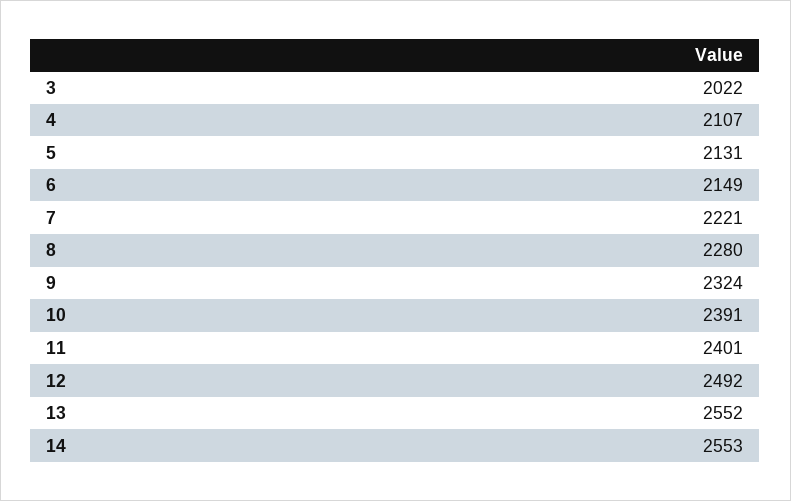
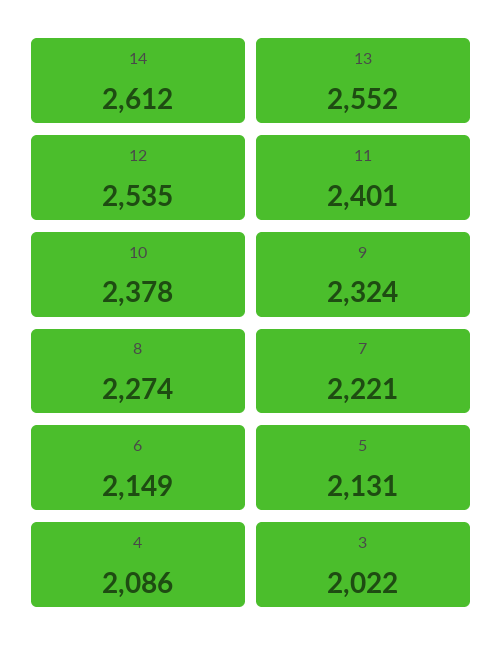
  {
    "3": 2022,
-   "4": 2107,
+   "4": 2086,
    "5": 2131,
    "6": 2149,
    "7": 2221,
-   "8": 2280,
+   "8": 2274,
    "9": 2324,
-   "10": 2391,
+   "10": 2378,
    "11": 2401,
-   "12": 2492,
+   "12": 2535,
    "13": 2552,
-   "14": 2553
+   "14": 2612
  }

